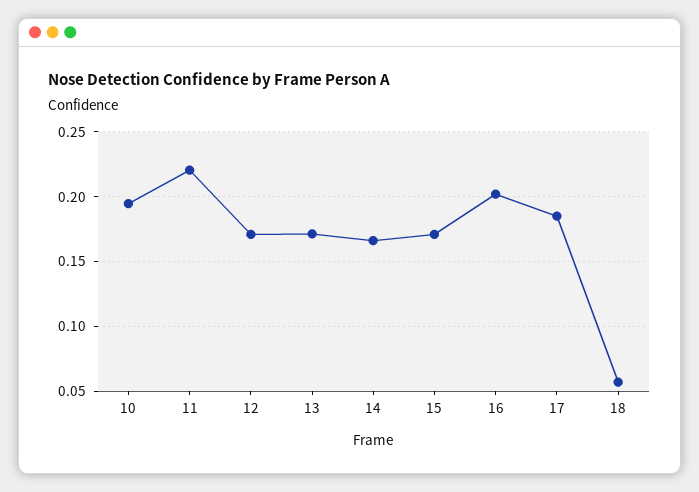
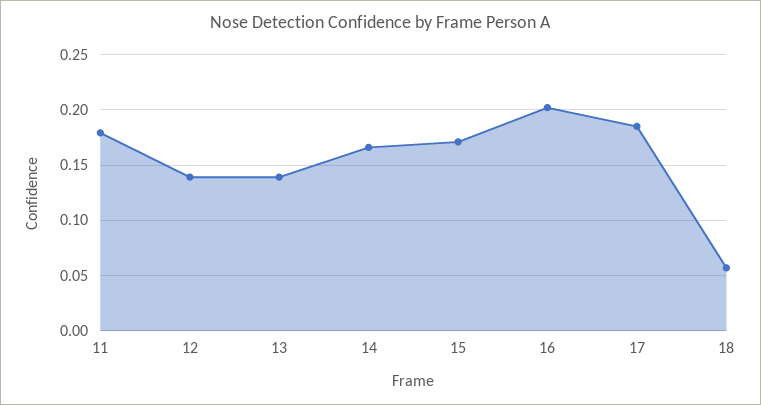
  {
-   "10": 0.195,
-   "11": 0.22,
+   "11": 0.18,
-   "12": 0.17,
+   "12": 0.14,
-   "13": 0.17,
+   "13": 0.14,
    "14": 0.165,
    "15": 0.17,
    "16": 0.2,
    "17": 0.185,
    "18": 0.055
  }

